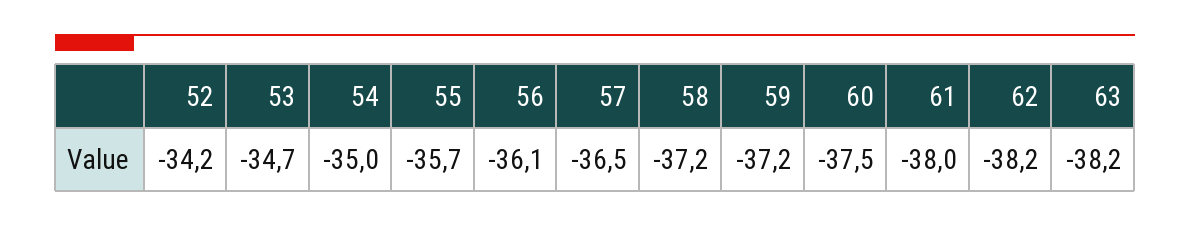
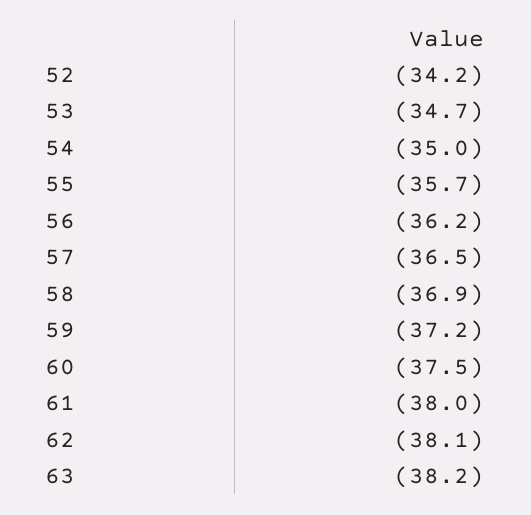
  {
    "52": -34.2,
    "53": -34.7,
    "54": -35,
    "55": -35.7,
-   "56": -36.1,
+   "56": -36.2,
    "57": -36.5,
-   "58": -37.2,
+   "58": -36.9,
    "59": -37.2,
    "60": -37.5,
    "61": -38,
-   "62": -38.2,
+   "62": -38.1,
    "63": -38.2
  }

